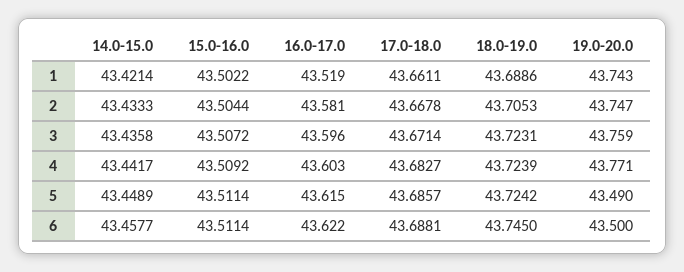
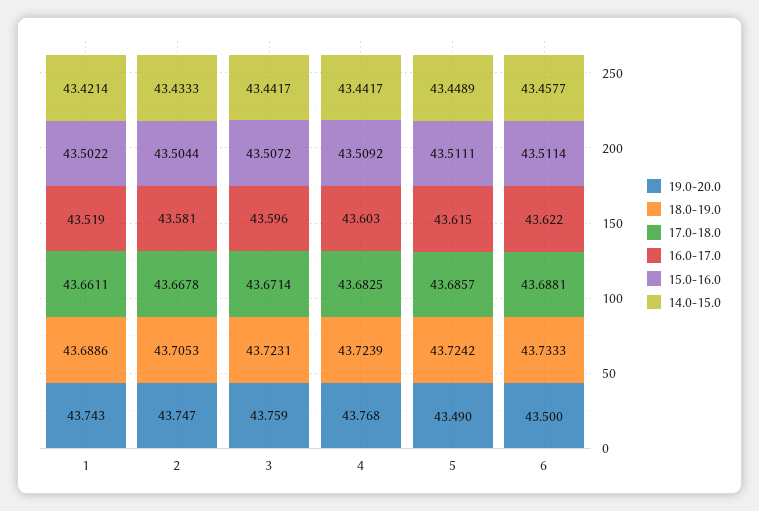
  {
    "14.0-15.0": {
      "1": 43.4214,
      "2": 43.4333,
-     "3": 43.4358,
+     "3": 43.4417,
      "4": 43.4417,
      "5": 43.4489,
      "6": 43.4577
    },
    "15.0-16.0": {
      "1": 43.5022,
      "2": 43.5044,
      "3": 43.5072,
      "4": 43.5092,
-     "5": 43.5114,
+     "5": 43.5111,
      "6": 43.5114
    },
    "16.0-17.0": {
      "1": 43.519,
      "2": 43.581,
      "3": 43.596,
      "4": 43.603,
      "5": 43.615,
      "6": 43.622
    },
    "17.0-18.0": {
      "1": 43.6611,
      "2": 43.6678,
      "3": 43.6714,
-     "4": 43.6827,
+     "4": 43.6825,
      "5": 43.6857,
      "6": 43.6881
    },
    "18.0-19.0": {
      "1": 43.6886,
      "2": 43.7053,
      "3": 43.7231,
      "4": 43.7239,
      "5": 43.7242,
-     "6": 43.745
+     "6": 43.7333
    },
    "19.0-20.0": {
      "1": 43.743,
      "2": 43.747,
      "3": 43.759,
-     "4": 43.771,
+     "4": 43.768,
      "5": 43.49,
      "6": 43.5
    }
  }

